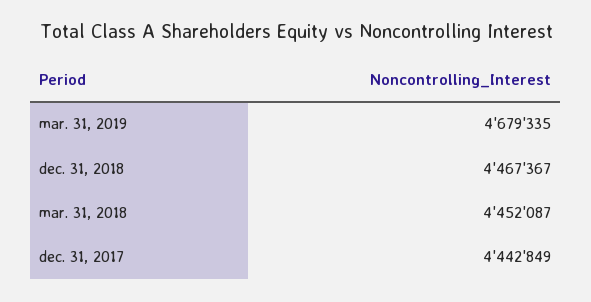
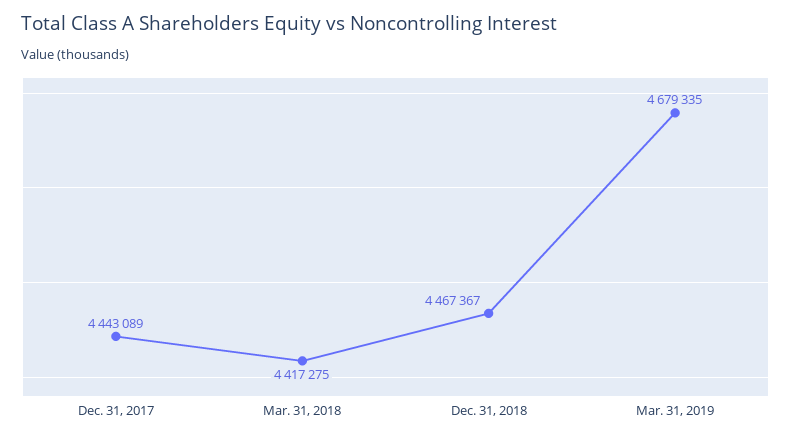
  {
    "mar. 31, 2019": 4679335,
    "dec. 31, 2018": 4467367,
-   "mar. 31, 2018": 4452087,
+   "mar. 31, 2018": 4417275,
-   "dec. 31, 2017": 4442849
+   "dec. 31, 2017": 4443089
  }

